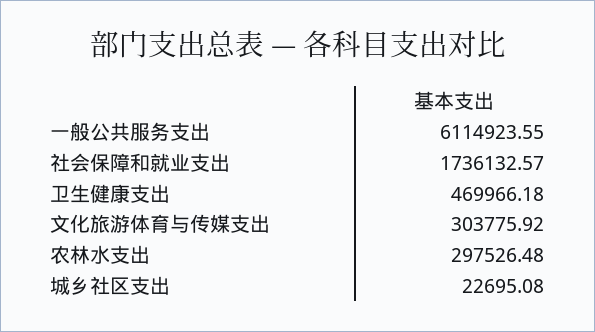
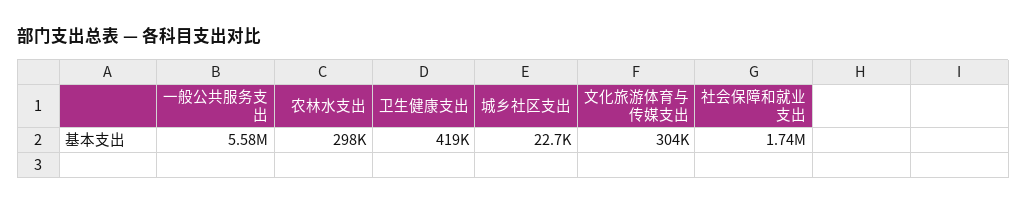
  {
-   "一般公共服务支出": 6114923.55,
+   "一般公共服务支出": 5580000,
    "社会保障和就业支出": 1736132.57,
-   "卫生健康支出": 469966.18,
+   "卫生健康支出": 419000,
    "文化旅游体育与传媒支出": 303775.92,
    "农林水支出": 297526.48,
    "城乡社区支出": 22695.08
  }

